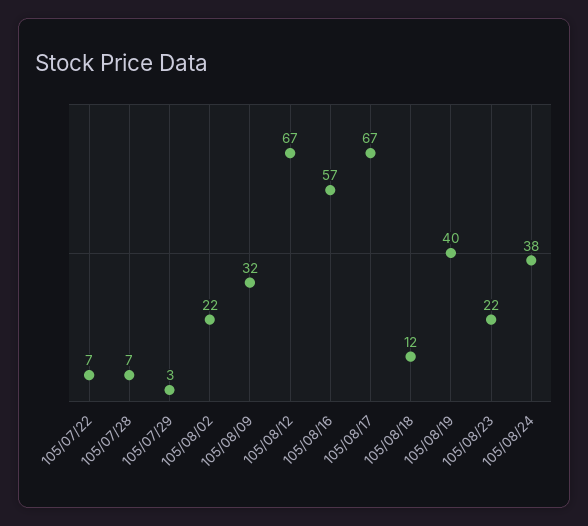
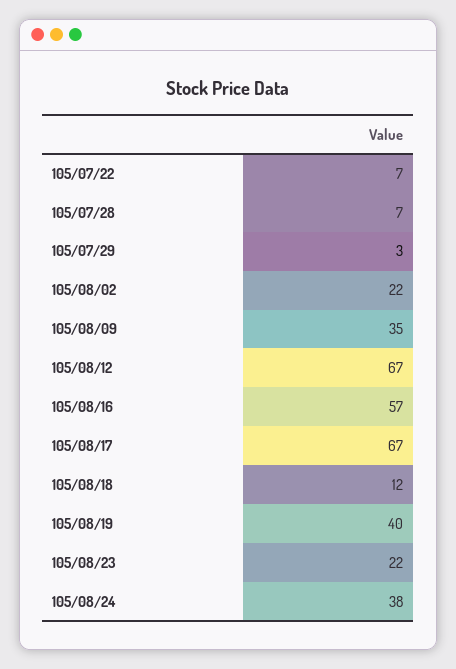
  {
    "105/07/22": 7,
    "105/07/28": 7,
    "105/07/29": 3,
    "105/08/02": 22,
-   "105/08/09": 32,
+   "105/08/09": 35,
    "105/08/12": 67,
    "105/08/16": 57,
    "105/08/17": 67,
    "105/08/18": 12,
    "105/08/19": 40,
    "105/08/23": 22,
    "105/08/24": 38
  }

